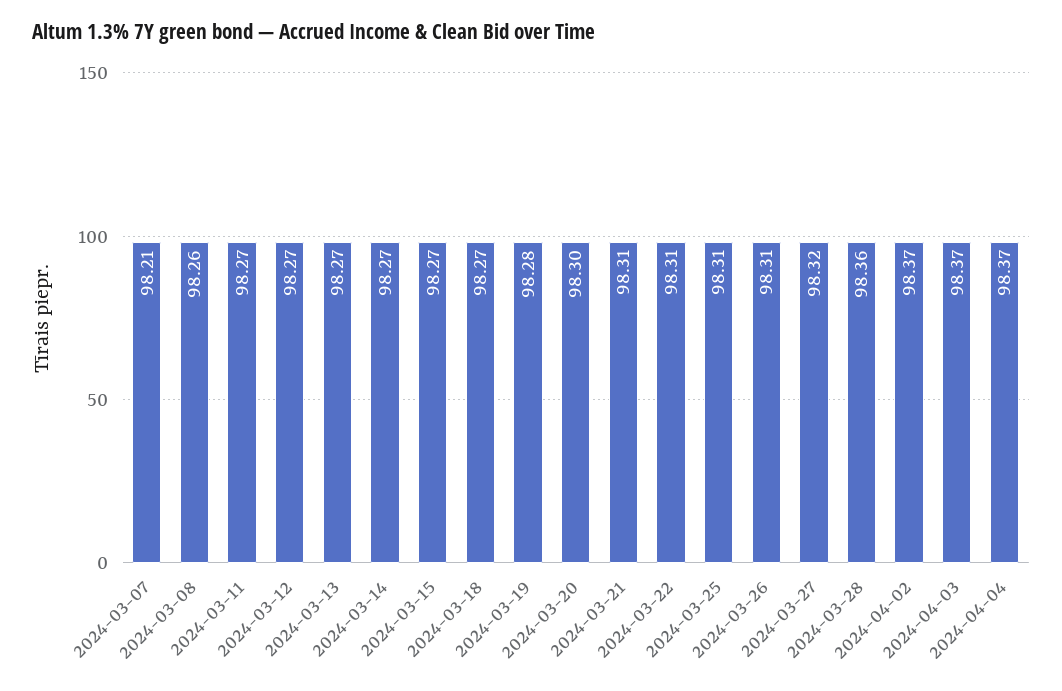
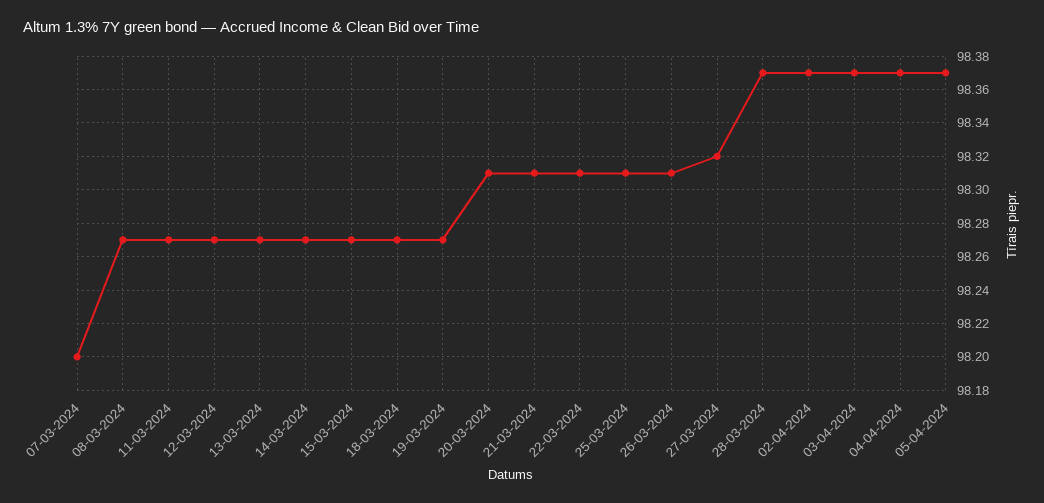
  {
-   "2024-03-07": 98.21,
+   "2024-03-07": 98.2,
-   "2024-03-08": 98.26,
+   "2024-03-08": 98.27,
    "2024-03-11": 98.27,
    "2024-03-12": 98.27,
    "2024-03-13": 98.27,
    "2024-03-14": 98.27,
    "2024-03-15": 98.27,
    "2024-03-18": 98.27,
-   "2024-03-19": 98.28,
+   "2024-03-19": 98.27,
-   "2024-03-20": 98.3,
+   "2024-03-20": 98.31,
    "2024-03-21": 98.31,
    "2024-03-22": 98.31,
    "2024-03-25": 98.31,
    "2024-03-26": 98.31,
    "2024-03-27": 98.32,
-   "2024-03-28": 98.36,
+   "2024-03-28": 98.37,
    "2024-04-02": 98.37,
    "2024-04-03": 98.37,
-   "2024-04-04": 98.37
+   "2024-04-04": 98.37,
+   "05-04-2024": 98.37
  }

